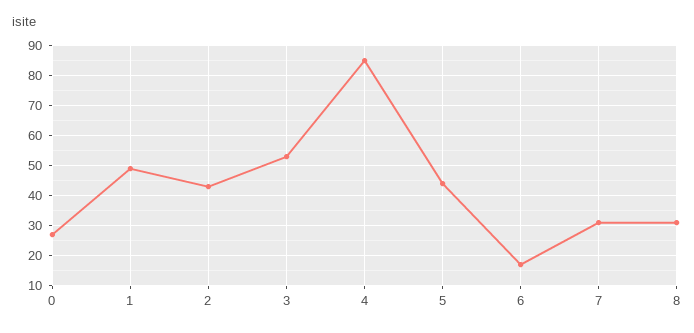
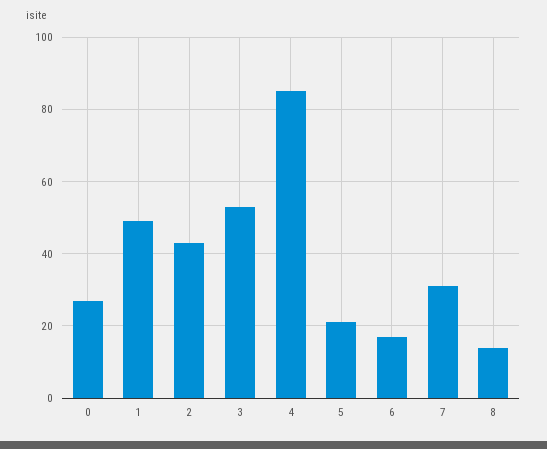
  {
    "0": 25,
    "1": 50,
    "2": 45,
    "3": 55,
    "4": 85,
-   "5": 45,
+   "5": 20,
    "6": 15,
    "7": 30,
-   "8": 30
+   "8": 15
  }

